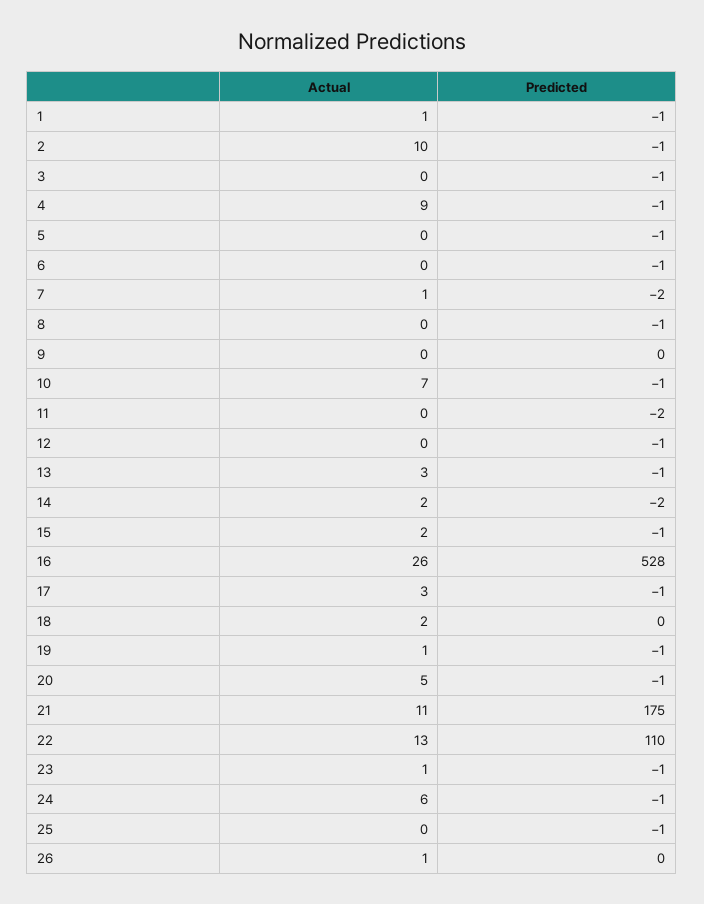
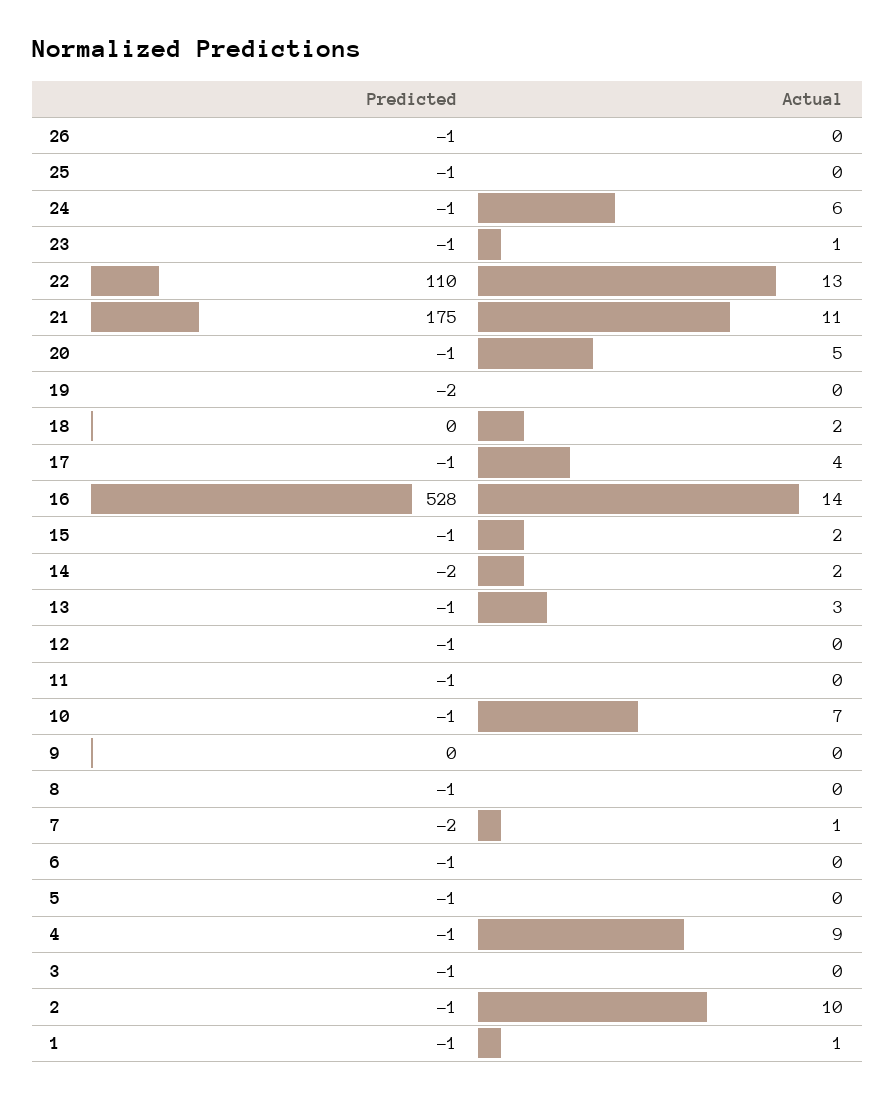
  {
    "Actual": {
      "1": 1,
      "2": 10,
      "3": 0,
      "4": 9,
      "5": 0,
      "6": 0,
      "7": 1,
      "8": 0,
      "9": 0,
      "10": 7,
      "11": 0,
      "12": 0,
      "13": 3,
      "14": 2,
      "15": 2,
-     "16": 26,
+     "16": 14,
-     "17": 3,
+     "17": 4,
      "18": 2,
-     "19": 1,
+     "19": 0,
      "20": 5,
      "21": 11,
      "22": 13,
      "23": 1,
      "24": 6,
      "25": 0,
-     "26": 1
+     "26": 0
    },
    "Predicted": {
      "1": -1,
      "2": -1,
      "3": -1,
      "4": -1,
      "5": -1,
      "6": -1,
      "7": -2,
      "8": -1,
      "9": 0,
      "10": -1,
-     "11": -2,
+     "11": -1,
      "12": -1,
      "13": -1,
      "14": -2,
      "15": -1,
      "16": 528,
      "17": -1,
      "18": 0,
-     "19": -1,
+     "19": -2,
      "20": -1,
      "21": 175,
      "22": 110,
      "23": -1,
      "24": -1,
      "25": -1,
-     "26": 0
+     "26": -1
    }
  }

